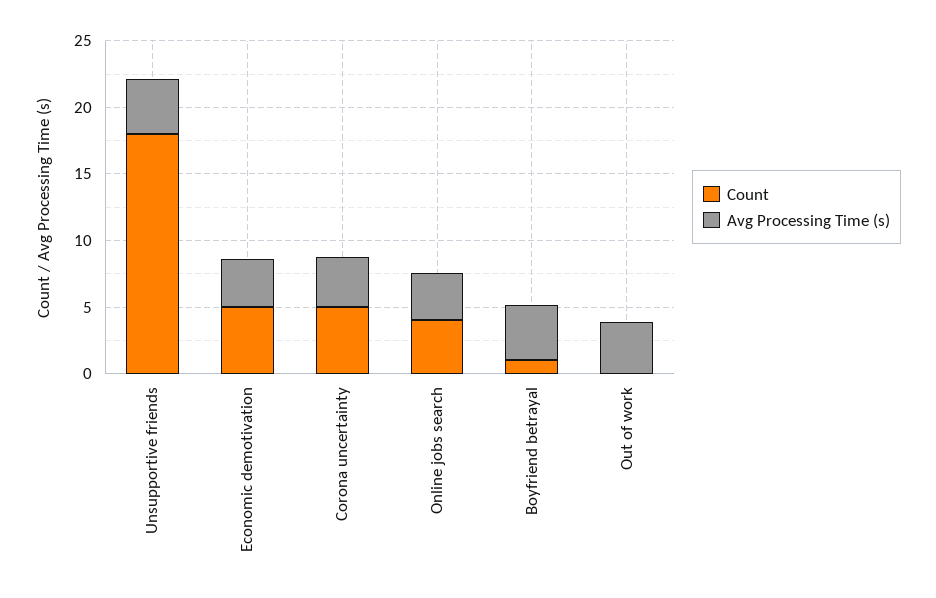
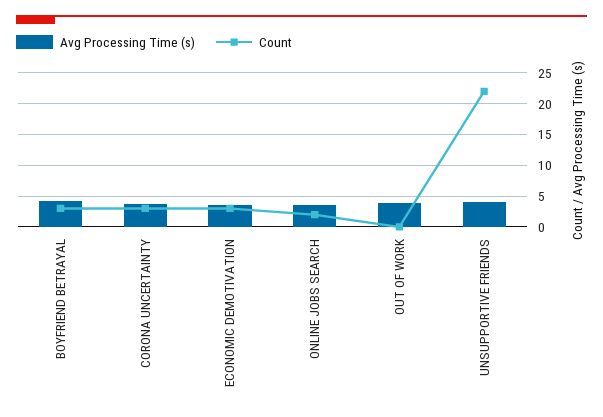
  {
    "Count": {
-     "Unsupportive friends": 18,
+     "Unsupportive friends": 22,
-     "Economic demotivation": 5,
+     "Economic demotivation": 3,
-     "Corona uncertainty": 5,
+     "Corona uncertainty": 3,
-     "Online jobs search": 4,
+     "Online jobs search": 2,
-     "Boyfriend betrayal": 1,
+     "Boyfriend betrayal": 3,
      "Out of work": 0
    },
    "Avg Processing Time (s)": {
      "Unsupportive friends": 4,
      "Economic demotivation": 4,
      "Corona uncertainty": 4,
      "Online jobs search": 4,
      "Boyfriend betrayal": 4,
      "Out of work": 4
    }
  }

